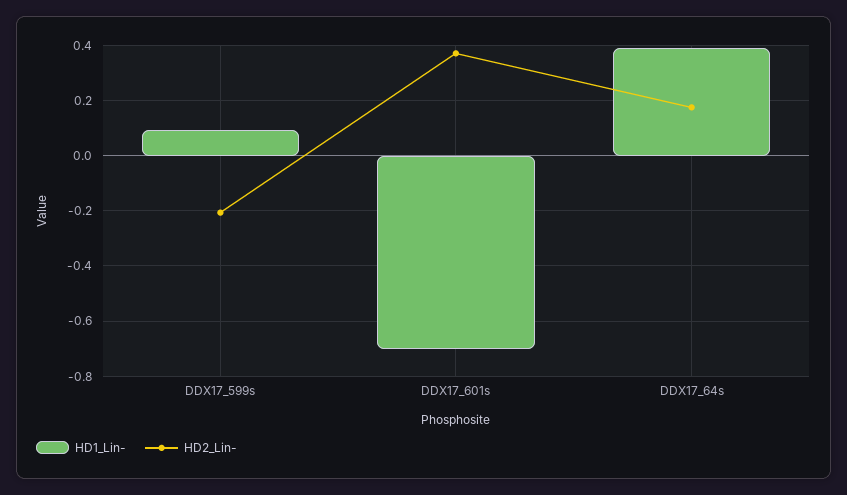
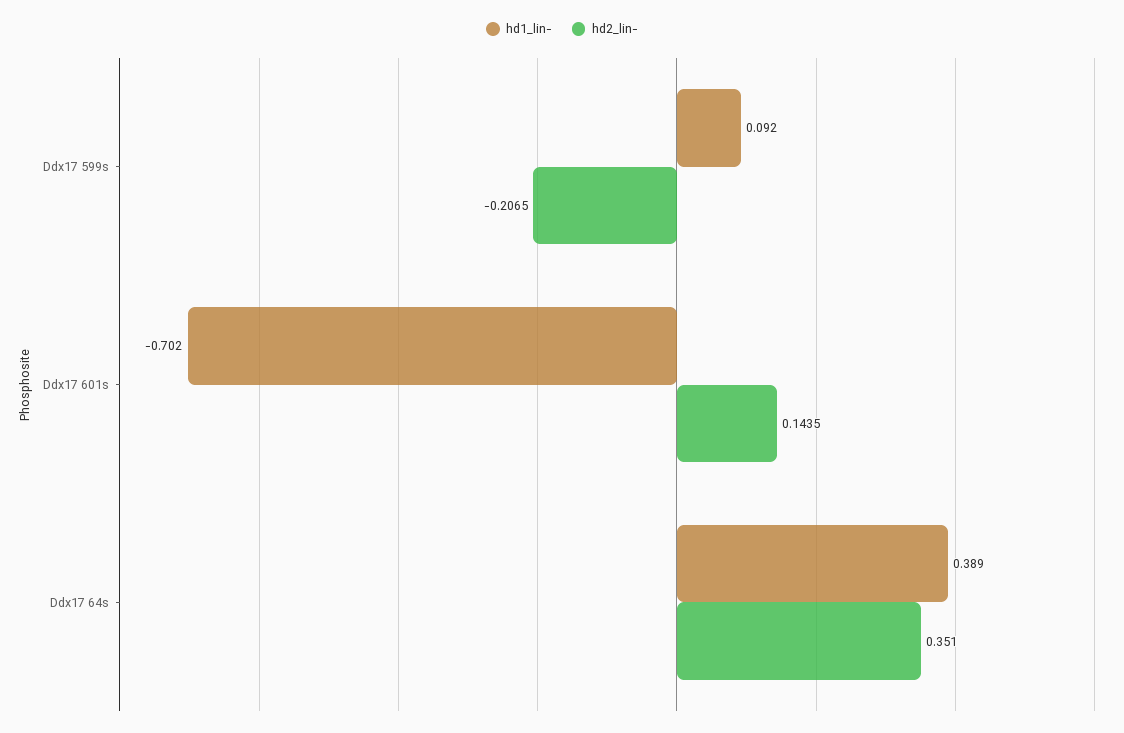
  {
    "HD1_Lin-": {
      "DDX17_599s": 0.092,
      "DDX17_601s": -0.702,
      "DDX17_64s": 0.389
    },
    "HD2_Lin-": {
      "DDX17_599s": -0.2065,
-     "DDX17_601s": 0.375,
+     "DDX17_601s": 0.1435,
-     "DDX17_64s": 0.175
+     "DDX17_64s": 0.351
    }
  }

